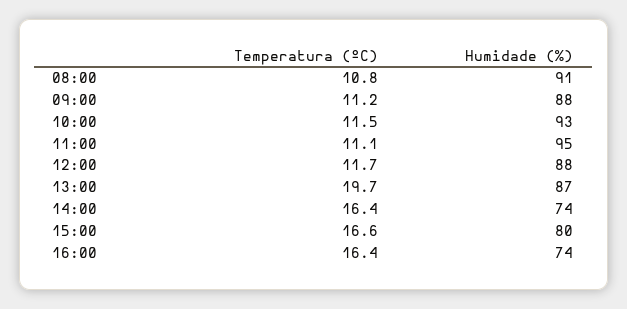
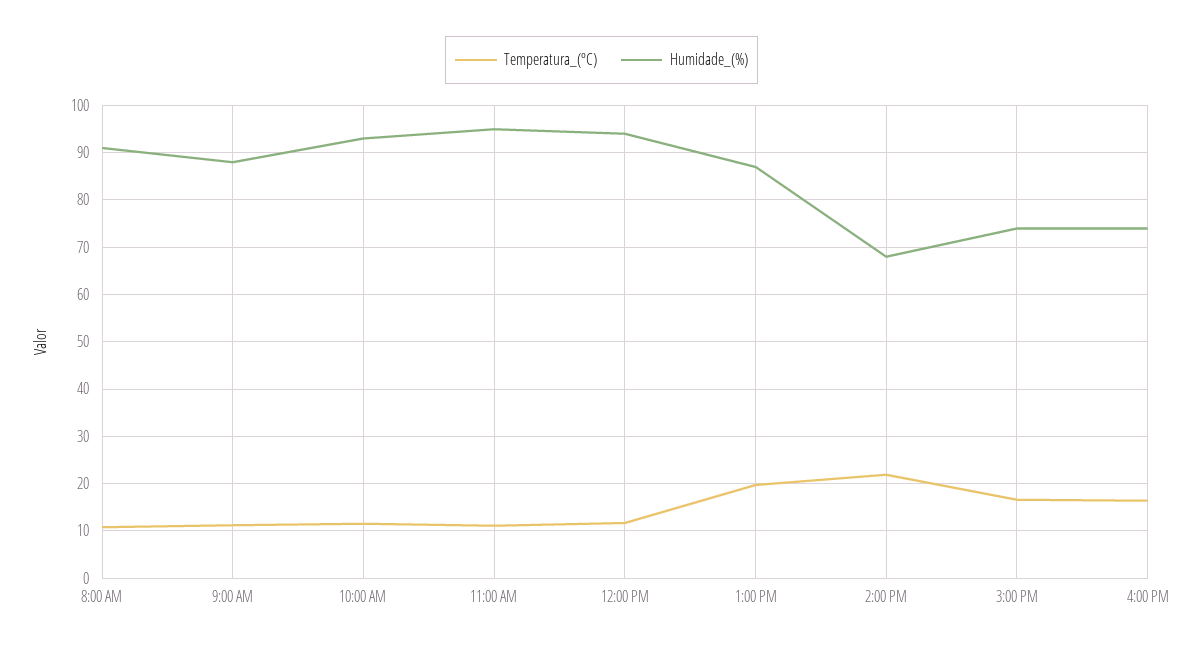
  {
    "Temperatura (ºC)": {
      "08:00": 10.8,
      "09:00": 11.2,
      "10:00": 11.5,
      "11:00": 11.1,
      "12:00": 11.7,
      "13:00": 19.7,
-     "14:00": 16.4,
+     "14:00": 22,
      "15:00": 16.6,
      "16:00": 16.4
    },
    "Humidade (%)": {
      "08:00": 91,
      "09:00": 88,
      "10:00": 93,
      "11:00": 95,
-     "12:00": 88,
+     "12:00": 94,
      "13:00": 87,
-     "14:00": 74,
+     "14:00": 68,
-     "15:00": 80,
+     "15:00": 74,
      "16:00": 74
    }
  }

